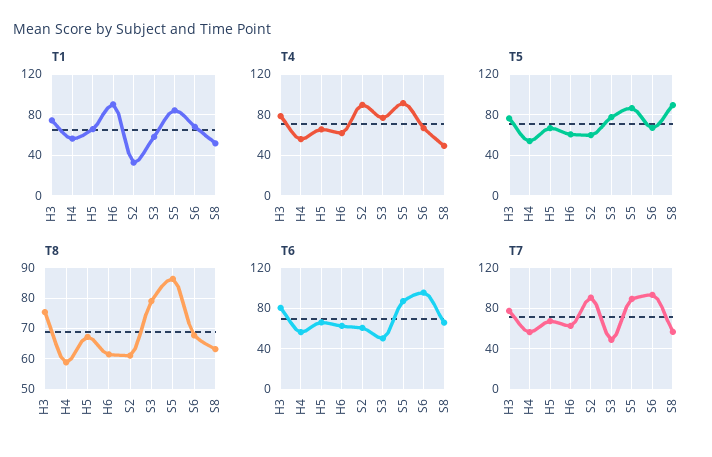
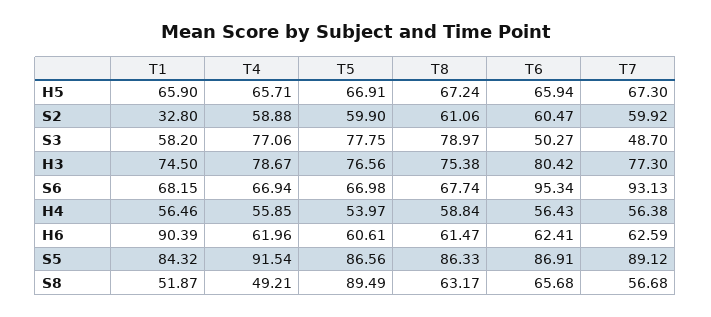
  {
    "T1": {
      "H3": 74.5,
      "H4": 56.46,
      "H5": 65.9,
      "H6": 90.39,
      "S2": 32.8,
      "S3": 58.2,
      "S5": 84.32,
      "S6": 68.15,
      "S8": 51.87
    },
    "T4": {
      "H3": 78.67,
      "H4": 55.85,
      "H5": 65.71,
      "H6": 61.96,
-     "S2": 90,
+     "S2": 58.88,
      "S3": 77.06,
      "S5": 91.54,
      "S6": 66.94,
      "S8": 49.21
    },
    "T5": {
      "H3": 76.56,
      "H4": 53.97,
      "H5": 66.91,
      "H6": 60.61,
      "S2": 59.9,
      "S3": 77.75,
      "S5": 86.56,
      "S6": 66.98,
      "S8": 89.49
    },
    "T8": {
      "H3": 75.38,
      "H4": 58.84,
      "H5": 67.24,
      "H6": 61.47,
      "S2": 61.06,
      "S3": 78.97,
      "S5": 86.33,
      "S6": 67.74,
      "S8": 63.17
    },
    "T6": {
      "H3": 80.42,
      "H4": 56.43,
      "H5": 65.94,
      "H6": 62.41,
      "S2": 60.47,
      "S3": 50.27,
      "S5": 86.91,
      "S6": 95.34,
      "S8": 65.68
    },
    "T7": {
      "H3": 77.3,
      "H4": 56.38,
      "H5": 67.3,
      "H6": 62.59,
-     "S2": 90,
+     "S2": 59.92,
      "S3": 48.7,
      "S5": 89.12,
      "S6": 93.13,
      "S8": 56.68
    }
  }

